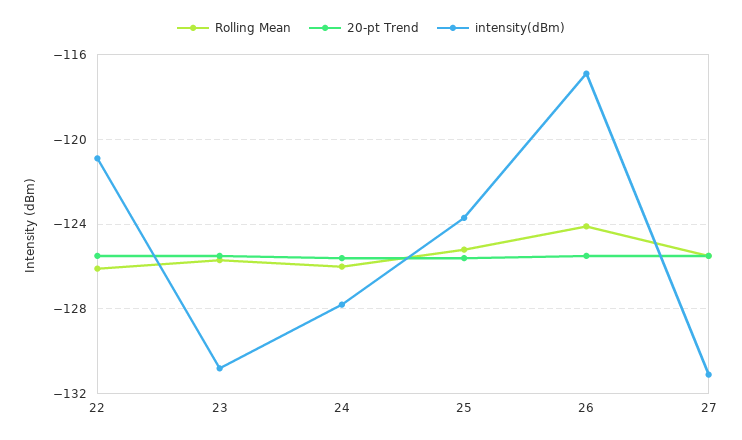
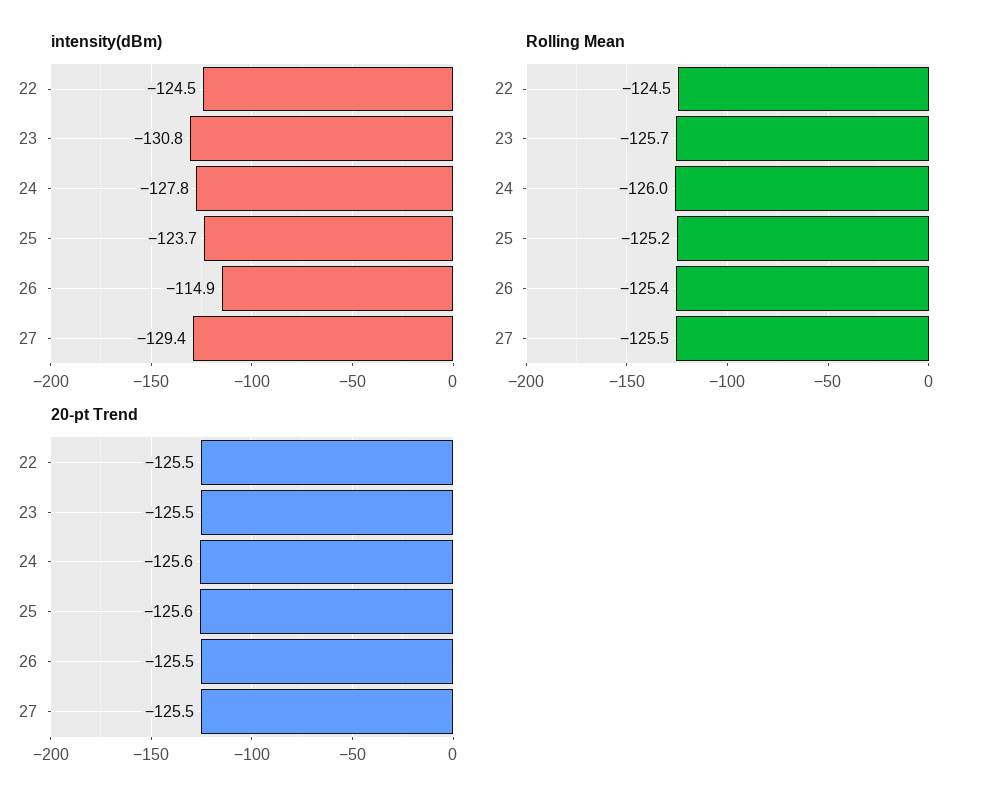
  {
    "Rolling Mean": {
-     "22": -126,
+     "22": -124.5,
      "23": -125.7,
      "24": -126,
      "25": -125.2,
-     "26": -124,
+     "26": -125.4,
      "27": -125.5
    },
    "20-pt Trend": {
      "22": -125.5,
      "23": -125.5,
      "24": -125.6,
      "25": -125.6,
      "26": -125.5,
      "27": -125.5
    },
    "intensity(dBm)": {
-     "22": -121,
+     "22": -124.5,
      "23": -130.8,
      "24": -127.8,
      "25": -123.7,
-     "26": -117,
+     "26": -114.9,
-     "27": -131
+     "27": -129.4
    }
  }

